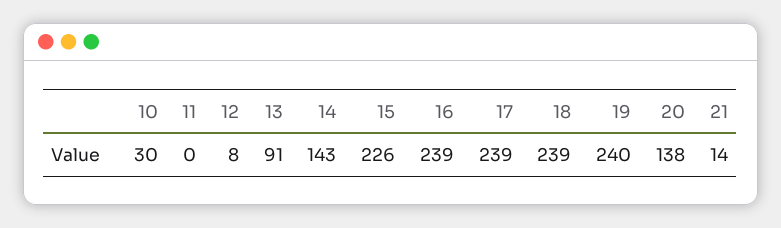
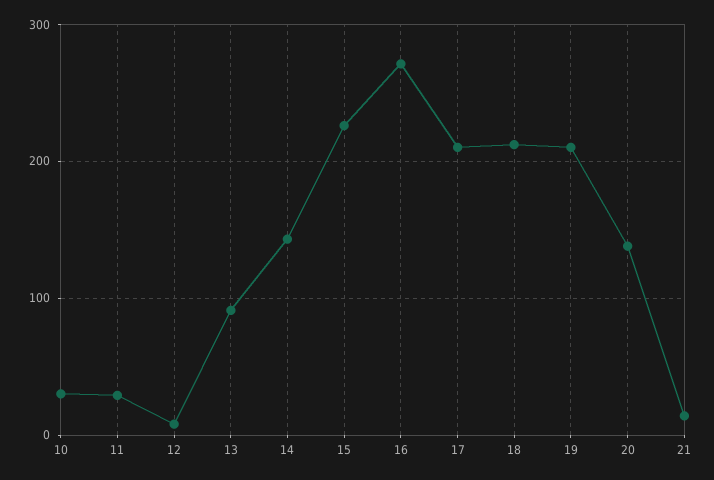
  {
    "10": 30,
-   "11": 0,
+   "11": 30,
    "12": 8,
    "13": 91,
    "14": 143,
    "15": 226,
-   "16": 239,
+   "16": 270,
-   "17": 239,
+   "17": 210,
-   "18": 239,
+   "18": 210,
-   "19": 240,
+   "19": 210,
    "20": 138,
    "21": 14
  }

